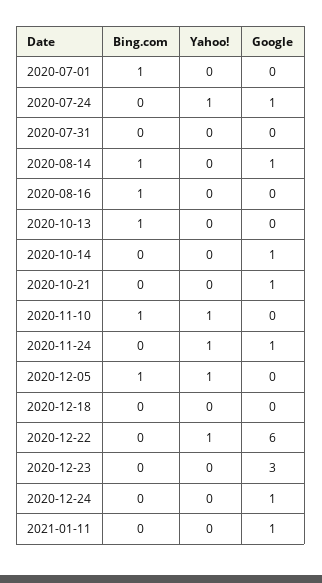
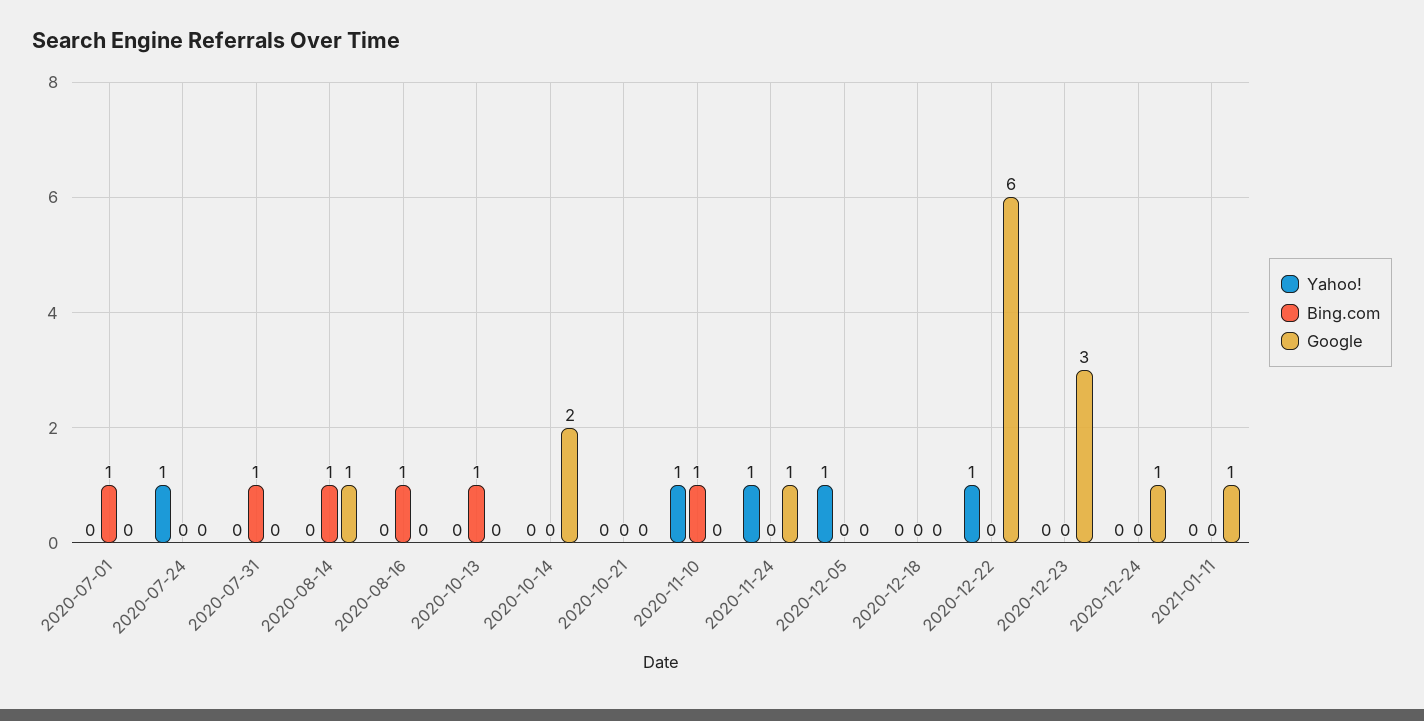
  {
    "Bing.com": {
      "2020-07-01": 1,
      "2020-07-24": 0,
-     "2020-07-31": 0,
+     "2020-07-31": 1,
      "2020-08-14": 1,
      "2020-08-16": 1,
      "2020-10-13": 1,
      "2020-10-14": 0,
      "2020-10-21": 0,
      "2020-11-10": 1,
      "2020-11-24": 0,
-     "2020-12-05": 1,
+     "2020-12-05": 0,
      "2020-12-18": 0,
      "2020-12-22": 0,
      "2020-12-23": 0,
      "2020-12-24": 0,
      "2021-01-11": 0
    },
    "Yahoo!": {
      "2020-07-01": 0,
      "2020-07-24": 1,
      "2020-07-31": 0,
      "2020-08-14": 0,
      "2020-08-16": 0,
      "2020-10-13": 0,
      "2020-10-14": 0,
      "2020-10-21": 0,
      "2020-11-10": 1,
      "2020-11-24": 1,
      "2020-12-05": 1,
      "2020-12-18": 0,
      "2020-12-22": 1,
      "2020-12-23": 0,
      "2020-12-24": 0,
      "2021-01-11": 0
    },
    "Google": {
      "2020-07-01": 0,
-     "2020-07-24": 1,
+     "2020-07-24": 0,
      "2020-07-31": 0,
      "2020-08-14": 1,
      "2020-08-16": 0,
      "2020-10-13": 0,
-     "2020-10-14": 1,
+     "2020-10-14": 2,
-     "2020-10-21": 1,
+     "2020-10-21": 0,
      "2020-11-10": 0,
      "2020-11-24": 1,
      "2020-12-05": 0,
      "2020-12-18": 0,
      "2020-12-22": 6,
      "2020-12-23": 3,
      "2020-12-24": 1,
      "2021-01-11": 1
    }
  }

